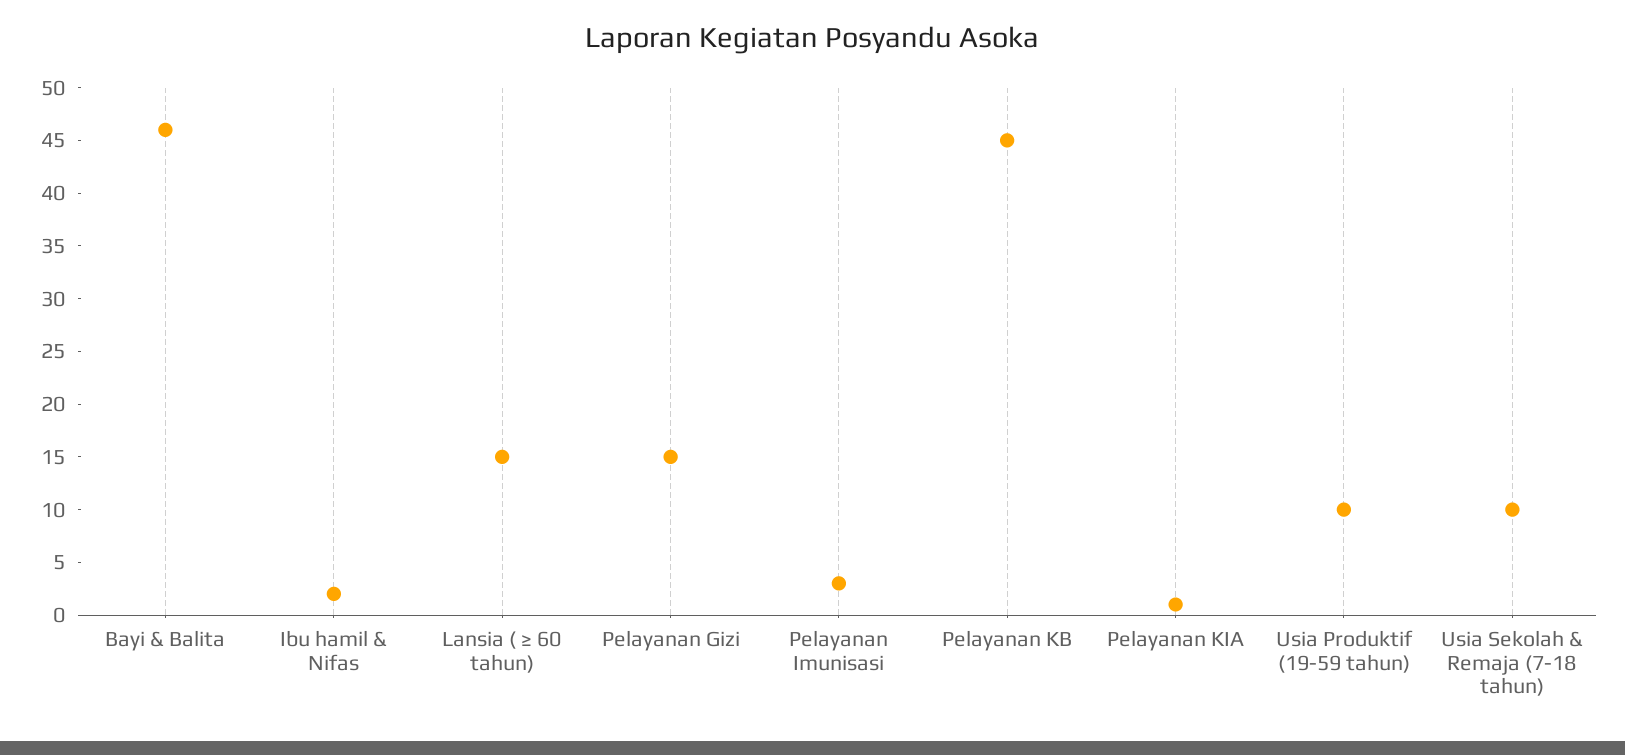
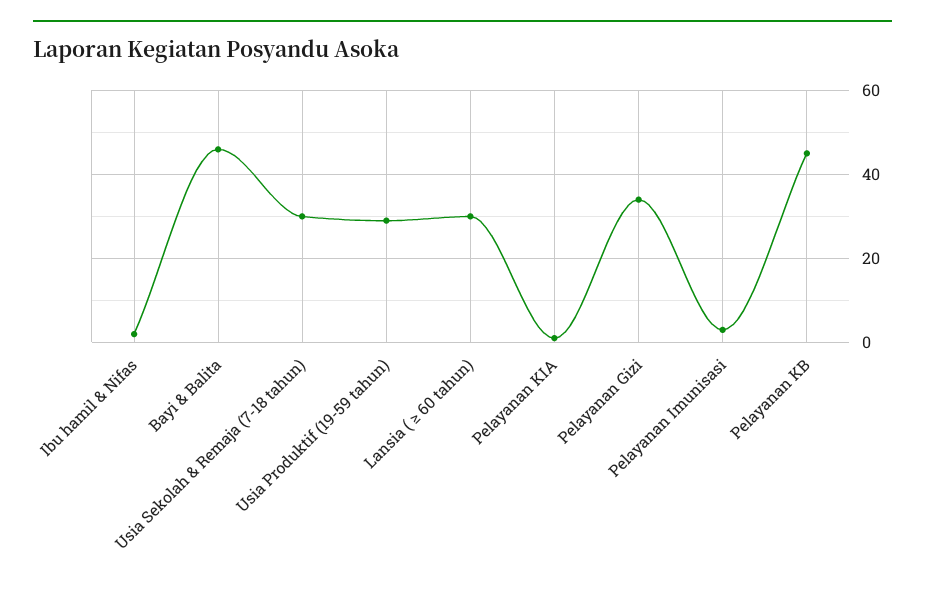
  {
    "Bayi & Balita": 46,
    "Ibu hamil & Nifas": 2,
-   "Lansia ( ≥ 60 tahun)": 15,
+   "Lansia ( ≥ 60 tahun)": 30,
-   "Pelayanan Gizi": 15,
+   "Pelayanan Gizi": 35,
    "Pelayanan Imunisasi": 3,
    "Pelayanan KB": 45,
    "Pelayanan KIA": 1,
-   "Usia Produktif (19-59 tahun)": 10,
+   "Usia Produktif (19-59 tahun)": 30,
-   "Usia Sekolah & Remaja (7-18 tahun)": 10
+   "Usia Sekolah & Remaja (7-18 tahun)": 30
  }

